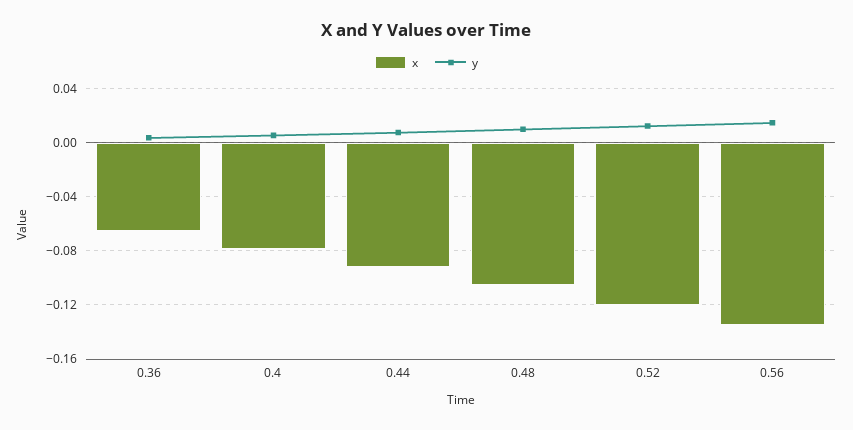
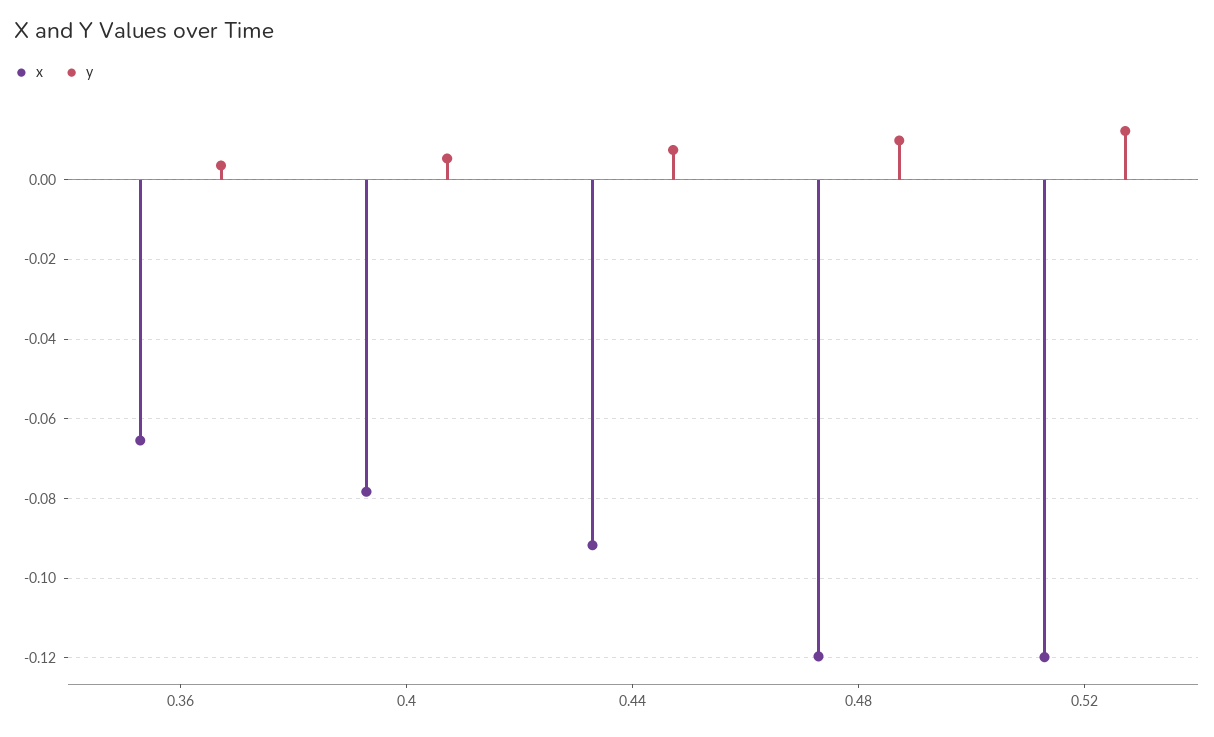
  {
    "x": {
      "0.36": -0.066,
      "0.4": -0.078,
      "0.44": -0.092,
-     "0.48": -0.105,
+     "0.48": -0.12,
-     "0.52": -0.12,
+     "0.52": -0.12
-     "0.56": -0.135
    },
    "y": {
      "0.36": 0.004,
      "0.4": 0.006,
      "0.44": 0.008,
      "0.48": 0.01,
-     "0.52": 0.012,
+     "0.52": 0.012
-     "0.56": 0.015
    }
  }

